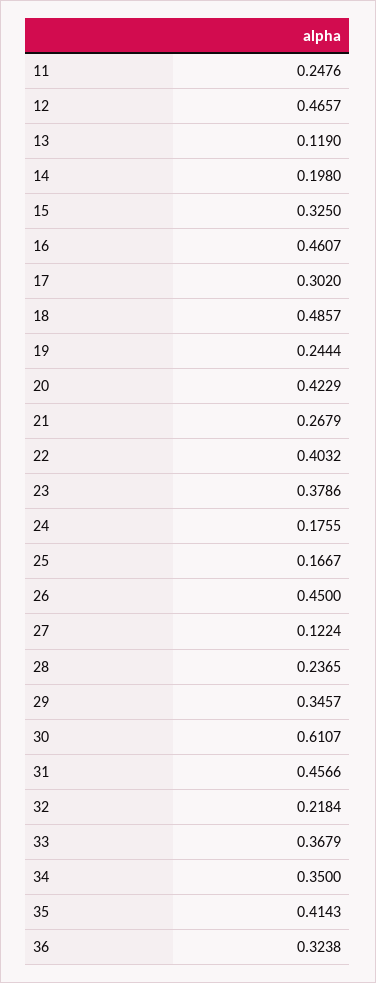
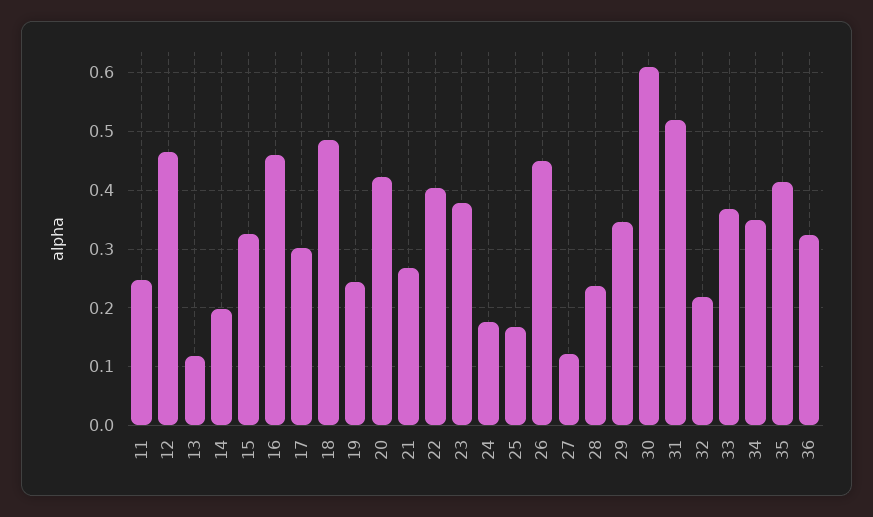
  {
    "11": 0.2476,
    "12": 0.4657,
    "13": 0.119,
    "14": 0.198,
    "15": 0.325,
    "16": 0.4607,
    "17": 0.302,
    "18": 0.4857,
    "19": 0.2444,
    "20": 0.4229,
    "21": 0.2679,
    "22": 0.4032,
    "23": 0.3786,
    "24": 0.1755,
    "25": 0.1667,
    "26": 0.45,
    "27": 0.1224,
    "28": 0.2365,
    "29": 0.3457,
    "30": 0.6107,
-   "31": 0.4566,
+   "31": 0.52,
    "32": 0.2184,
    "33": 0.3679,
    "34": 0.35,
    "35": 0.4143,
    "36": 0.3238
  }

